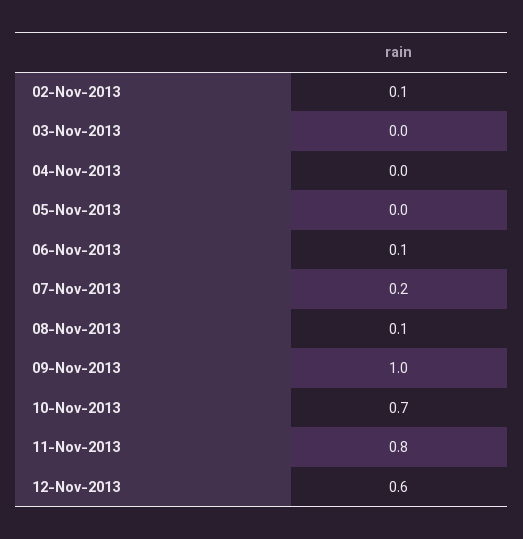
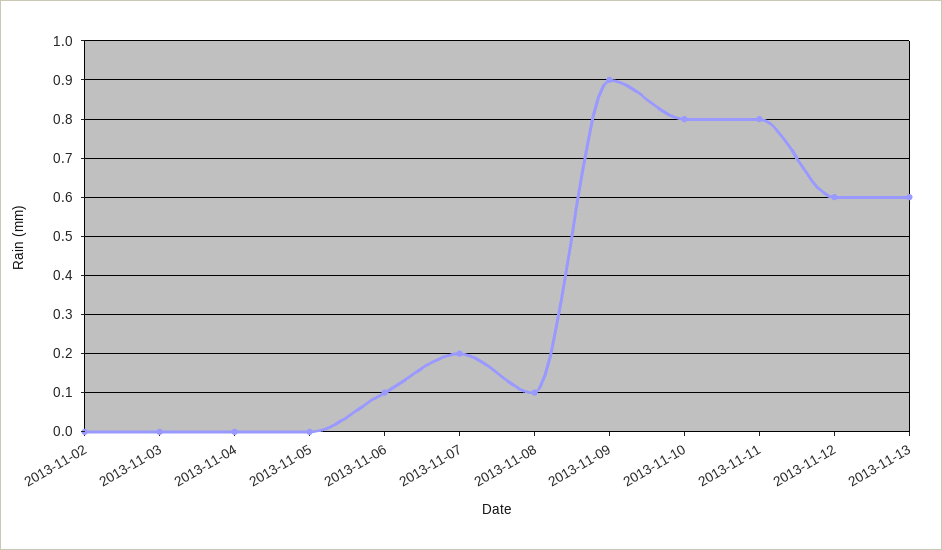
  {
-   "02-Nov-2013": 0.1,
+   "02-Nov-2013": 0,
    "03-Nov-2013": 0,
    "04-Nov-2013": 0,
    "05-Nov-2013": 0,
    "06-Nov-2013": 0.1,
    "07-Nov-2013": 0.2,
    "08-Nov-2013": 0.1,
-   "09-Nov-2013": 1,
+   "09-Nov-2013": 0.9,
-   "10-Nov-2013": 0.7,
+   "10-Nov-2013": 0.8,
    "11-Nov-2013": 0.8,
-   "12-Nov-2013": 0.6
+   "12-Nov-2013": 0.6,
+   "2013-11-13": 0.6
  }

